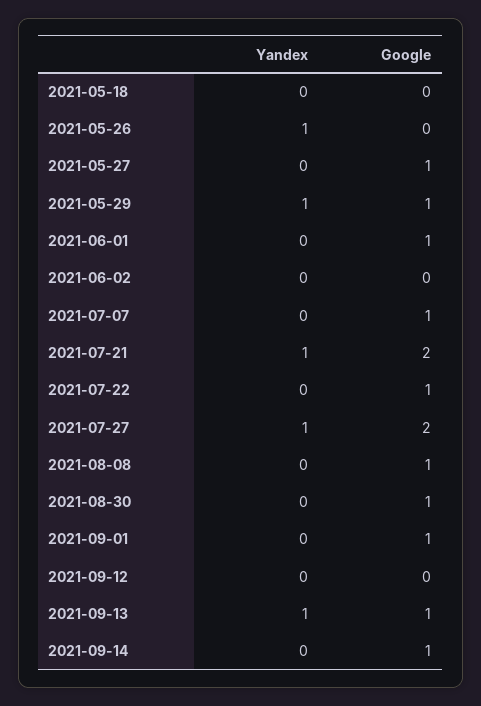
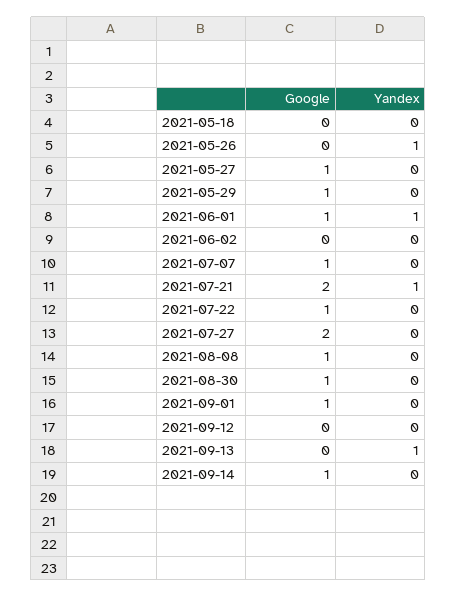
  {
    "Yandex": {
      "2021-05-18": 0,
      "2021-05-26": 1,
      "2021-05-27": 0,
-     "2021-05-29": 1,
+     "2021-05-29": 0,
-     "2021-06-01": 0,
+     "2021-06-01": 1,
      "2021-06-02": 0,
      "2021-07-07": 0,
      "2021-07-21": 1,
      "2021-07-22": 0,
-     "2021-07-27": 1,
+     "2021-07-27": 0,
      "2021-08-08": 0,
      "2021-08-30": 0,
      "2021-09-01": 0,
      "2021-09-12": 0,
      "2021-09-13": 1,
      "2021-09-14": 0
    },
    "Google": {
      "2021-05-18": 0,
      "2021-05-26": 0,
      "2021-05-27": 1,
      "2021-05-29": 1,
      "2021-06-01": 1,
      "2021-06-02": 0,
      "2021-07-07": 1,
      "2021-07-21": 2,
      "2021-07-22": 1,
      "2021-07-27": 2,
      "2021-08-08": 1,
      "2021-08-30": 1,
      "2021-09-01": 1,
      "2021-09-12": 0,
-     "2021-09-13": 1,
+     "2021-09-13": 0,
      "2021-09-14": 1
    }
  }

